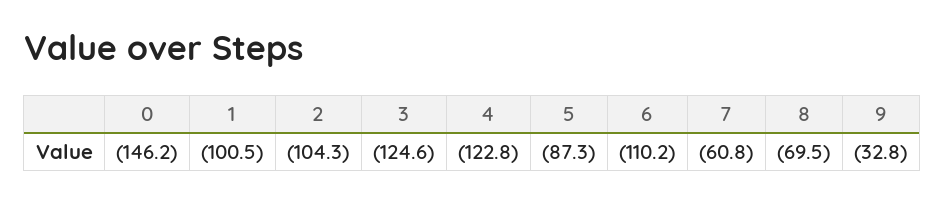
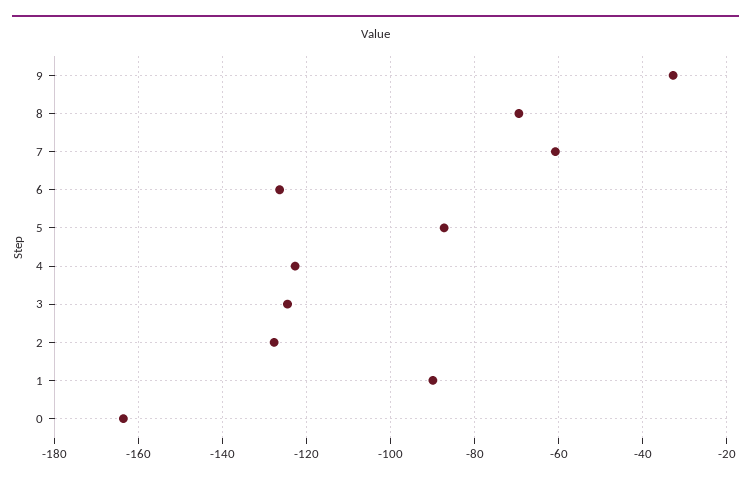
  {
-   "0": -146.2,
+   "0": -164,
-   "1": -100.5,
+   "1": -90,
-   "2": -104.3,
+   "2": -128,
    "3": -124.6,
    "4": -122.8,
    "5": -87.3,
-   "6": -110.2,
+   "6": -126,
    "7": -60.8,
    "8": -69.5,
    "9": -32.8
  }

